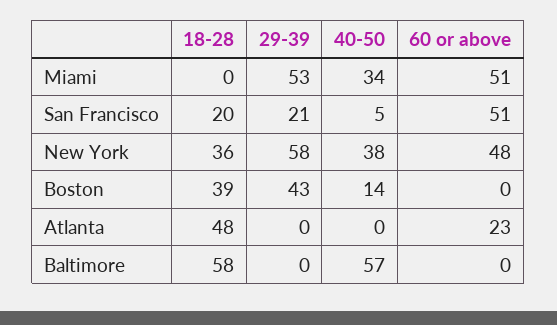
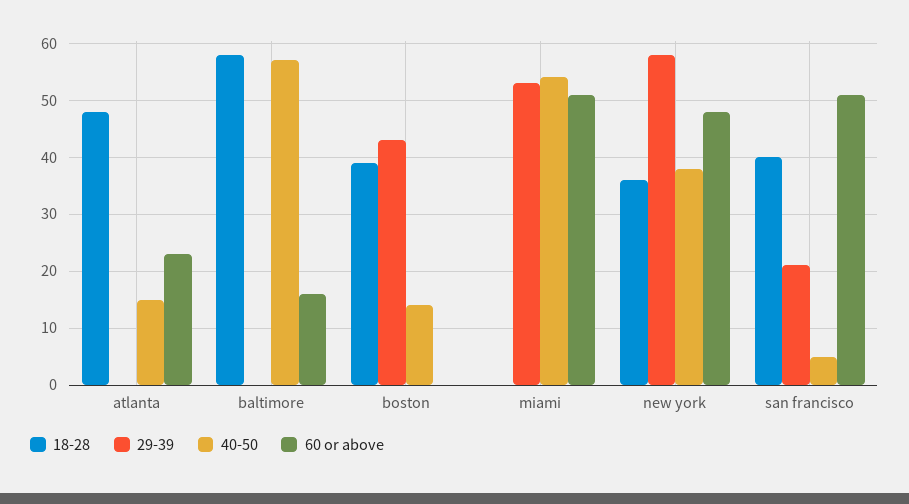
  {
    "18-28": {
      "Miami": 0,
-     "San Francisco": 20,
+     "San Francisco": 40,
      "New York": 36,
      "Boston": 39,
      "Atlanta": 48,
      "Baltimore": 58
    },
    "29-39": {
      "Miami": 53,
      "San Francisco": 21,
      "New York": 58,
      "Boston": 43,
      "Atlanta": 0,
      "Baltimore": 0
    },
    "40-50": {
-     "Miami": 34,
+     "Miami": 55,
      "San Francisco": 5,
      "New York": 38,
      "Boston": 14,
-     "Atlanta": 0,
+     "Atlanta": 15,
      "Baltimore": 57
    },
    "60 or above": {
      "Miami": 51,
      "San Francisco": 51,
      "New York": 48,
      "Boston": 0,
      "Atlanta": 23,
-     "Baltimore": 0
+     "Baltimore": 15
    }
  }

